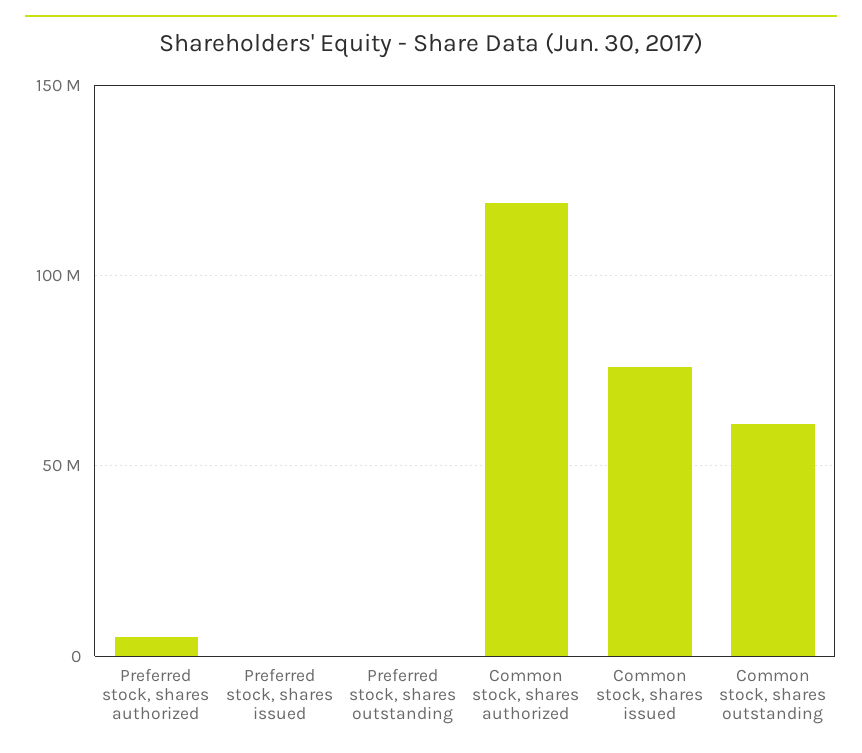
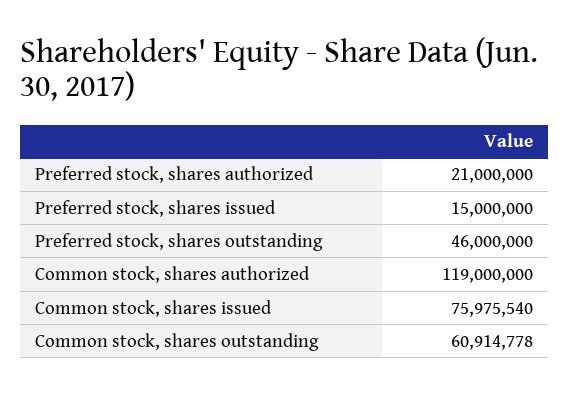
  {
-   "Preferred stock, shares authorized": 5000000,
+   "Preferred stock, shares authorized": 21000000,
-   "Preferred stock, shares issued": 0,
+   "Preferred stock, shares issued": 15000000,
-   "Preferred stock, shares outstanding": 0,
+   "Preferred stock, shares outstanding": 46000000,
    "Common stock, shares authorized": 119000000,
    "Common stock, shares issued": 75975540,
    "Common stock, shares outstanding": 60914778
  }

